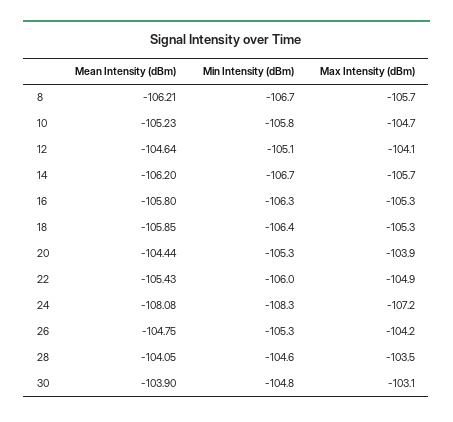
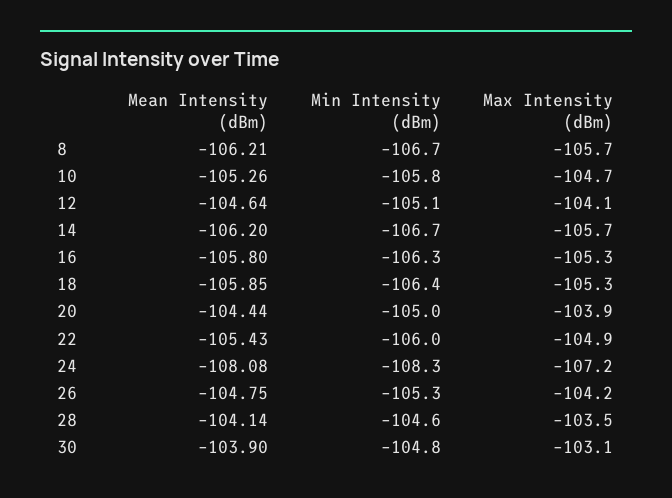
  {
    "Mean Intensity (dBm)": {
      "8": -106.21,
-     "10": -105.23,
+     "10": -105.26,
      "12": -104.64,
      "14": -106.2,
      "16": -105.8,
      "18": -105.85,
      "20": -104.44,
      "22": -105.43,
      "24": -108.08,
      "26": -104.75,
-     "28": -104.05,
+     "28": -104.14,
      "30": -103.9
    },
    "Min Intensity (dBm)": {
      "8": -106.7,
      "10": -105.8,
      "12": -105.1,
      "14": -106.7,
      "16": -106.3,
      "18": -106.4,
-     "20": -105.3,
+     "20": -105,
      "22": -106,
      "24": -108.3,
      "26": -105.3,
      "28": -104.6,
      "30": -104.8
    },
    "Max Intensity (dBm)": {
      "8": -105.7,
      "10": -104.7,
      "12": -104.1,
      "14": -105.7,
      "16": -105.3,
      "18": -105.3,
      "20": -103.9,
      "22": -104.9,
      "24": -107.2,
      "26": -104.2,
      "28": -103.5,
      "30": -103.1
    }
  }

